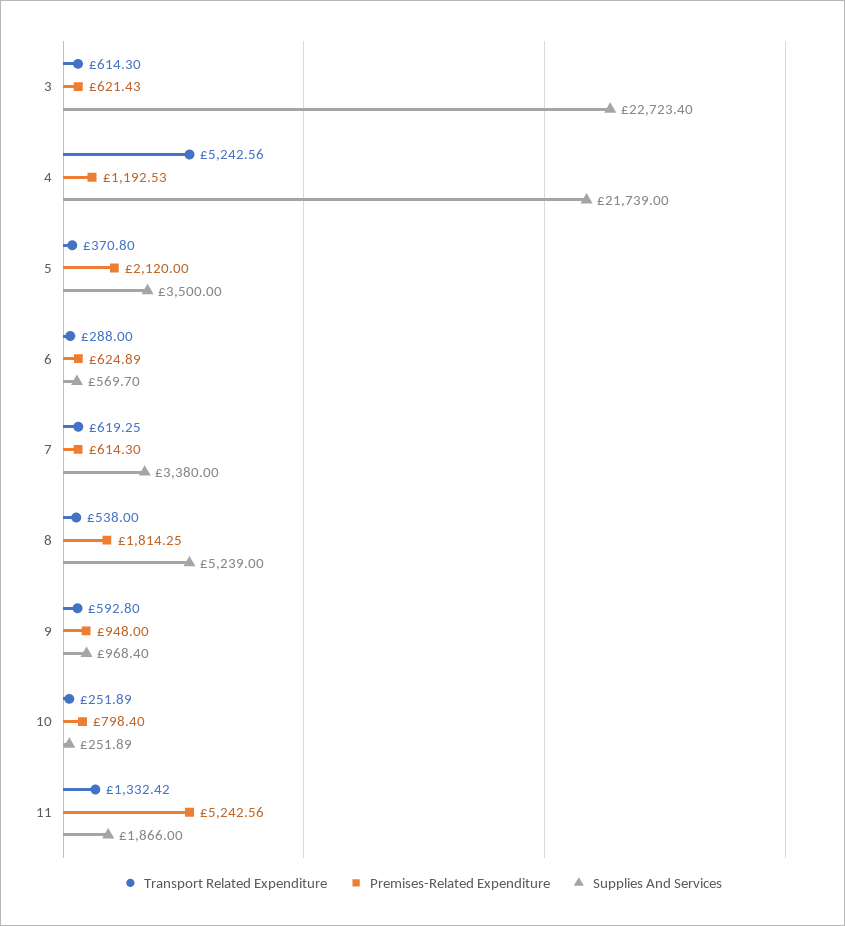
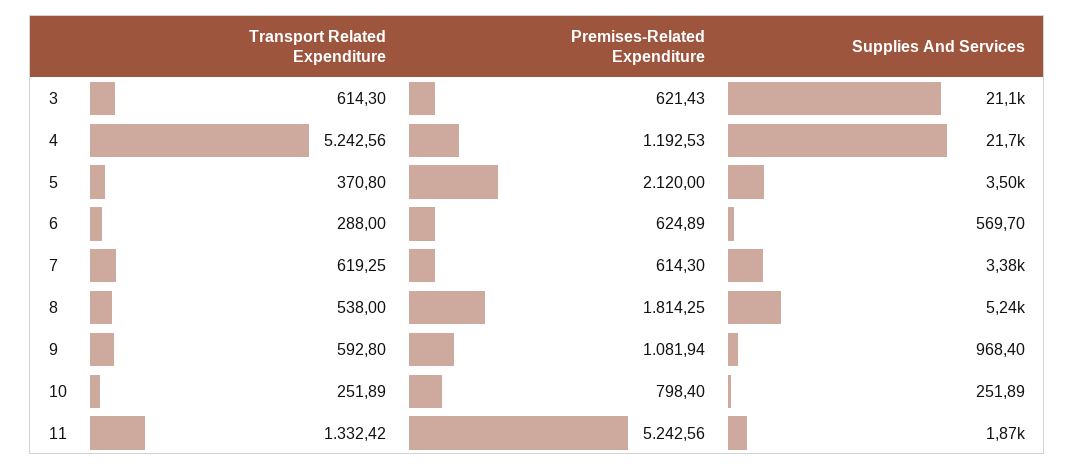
  {
    "Transport Related Expenditure": {
      "3": 614.3,
      "4": 5242.56,
      "5": 370.8,
      "6": 288,
      "7": 619.25,
      "8": 538,
      "9": 592.8,
      "10": 251.89,
      "11": 1332.42
    },
    "Premises-Related Expenditure": {
      "3": 621.43,
      "4": 1192.53,
      "5": 2120,
      "6": 624.89,
      "7": 614.3,
      "8": 1814.25,
-     "9": 948,
+     "9": 1081.94,
      "10": 798.4,
      "11": 5242.56
    },
    "Supplies And Services": {
-     "3": 22723.4,
+     "3": 21100,
      "4": 21739,
      "5": 3500,
      "6": 569.7,
      "7": 3380,
      "8": 5239,
      "9": 968.4,
      "10": 251.89,
      "11": 1866
    }
  }

